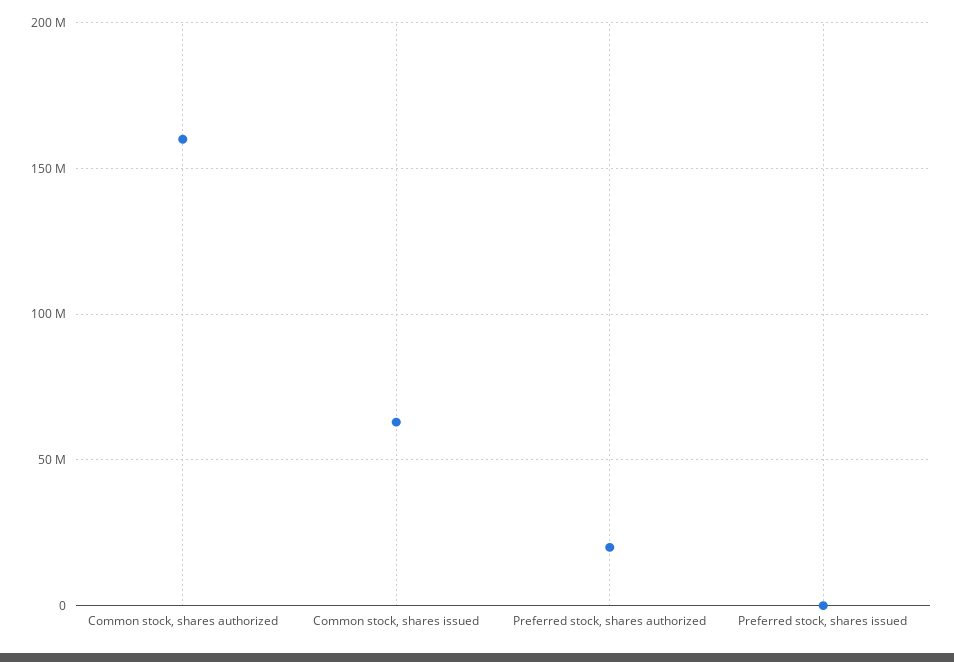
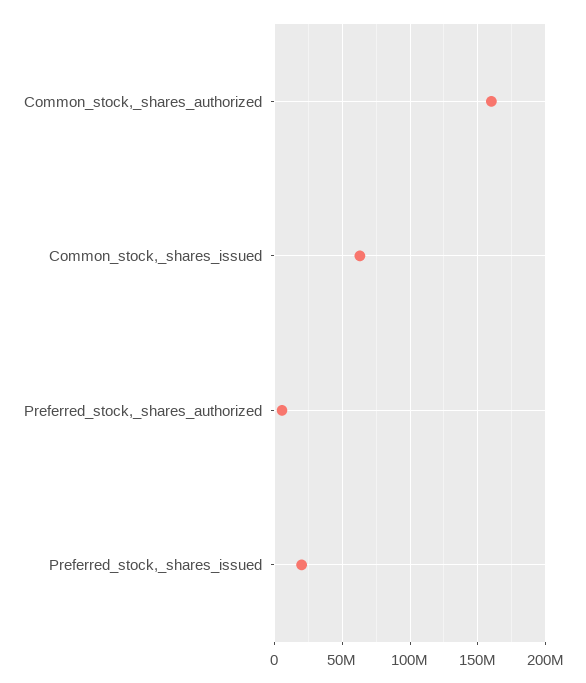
  {
    "Common stock, shares authorized": 160000000,
    "Common stock, shares issued": 65000000,
-   "Preferred stock, shares authorized": 20000000,
+   "Preferred stock, shares authorized": 5000000,
-   "Preferred stock, shares issued": 0
+   "Preferred stock, shares issued": 20000000
  }

